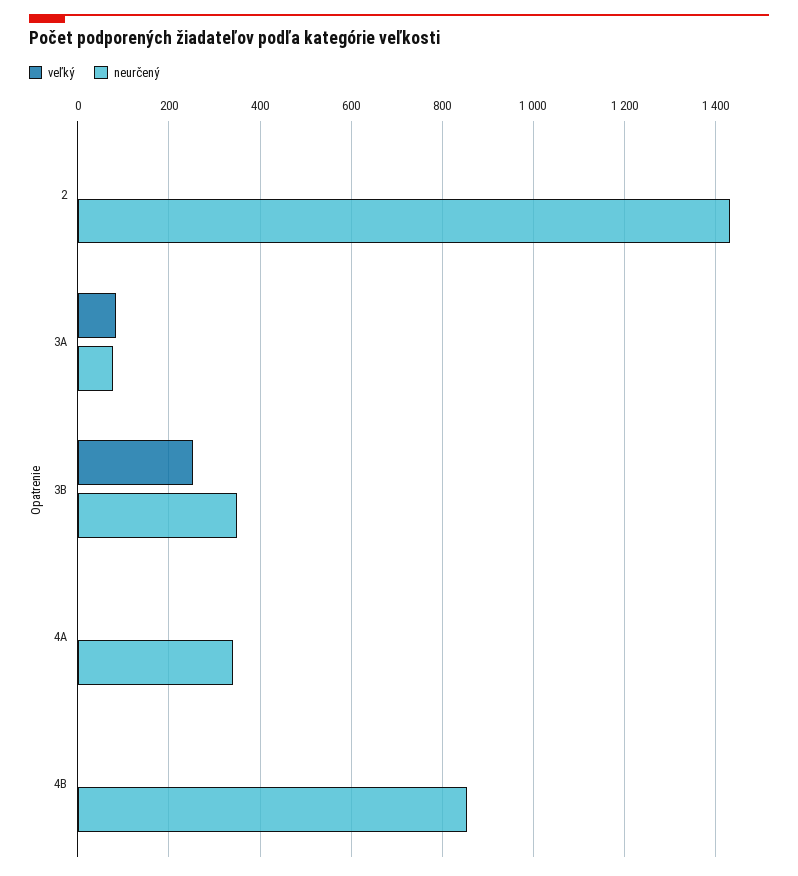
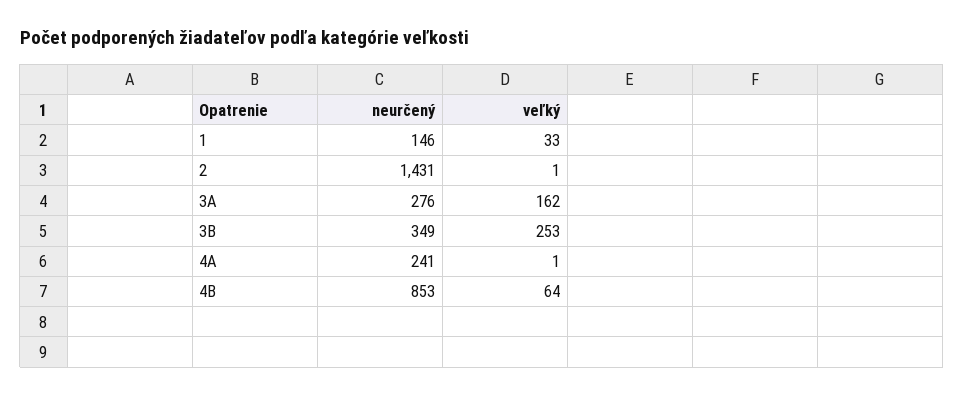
  {
    "veľký": {
      "2": 1,
-     "3A": 80,
+     "3A": 162,
      "3B": 253,
      "4A": 1,
-     "4B": 0
+     "4B": 64,
+     "1": 33
    },
    "neurčený": {
      "2": 1431,
-     "3A": 80,
+     "3A": 276,
      "3B": 349,
-     "4A": 340,
+     "4A": 241,
-     "4B": 853
+     "4B": 853,
+     "1": 146
    }
  }

